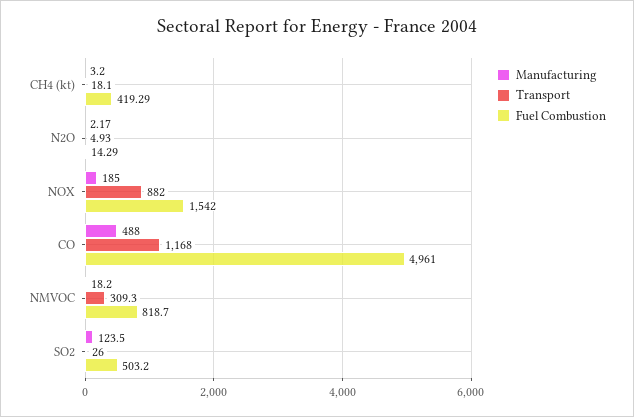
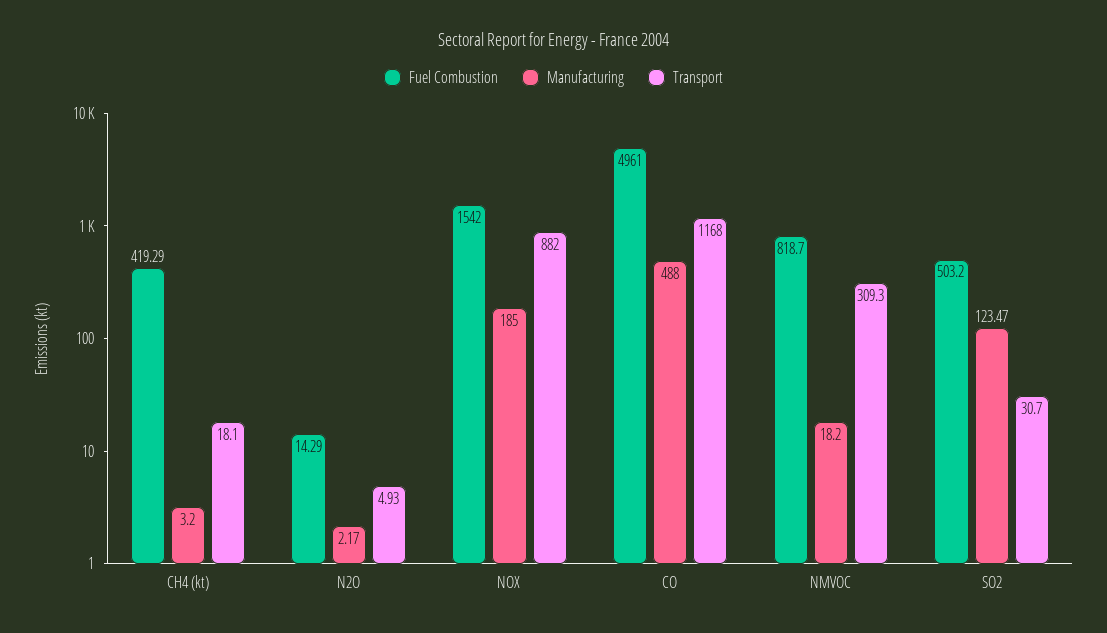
  {
    "Manufacturing": {
      "CH4 (kt)": 3.2,
      "N2O": 2.17,
      "NOX": 185,
      "CO": 488,
      "NMVOC": 18.2,
-     "SO2": 123.5
+     "SO2": 123.47
    },
    "Transport": {
      "CH4 (kt)": 18.1,
      "N2O": 4.93,
      "NOX": 882,
      "CO": 1168,
      "NMVOC": 309.3,
-     "SO2": 26
+     "SO2": 30.7
    },
    "Fuel Combustion": {
      "CH4 (kt)": 419.29,
      "N2O": 14.29,
      "NOX": 1542,
      "CO": 4961,
      "NMVOC": 818.7,
      "SO2": 503.2
    }
  }

